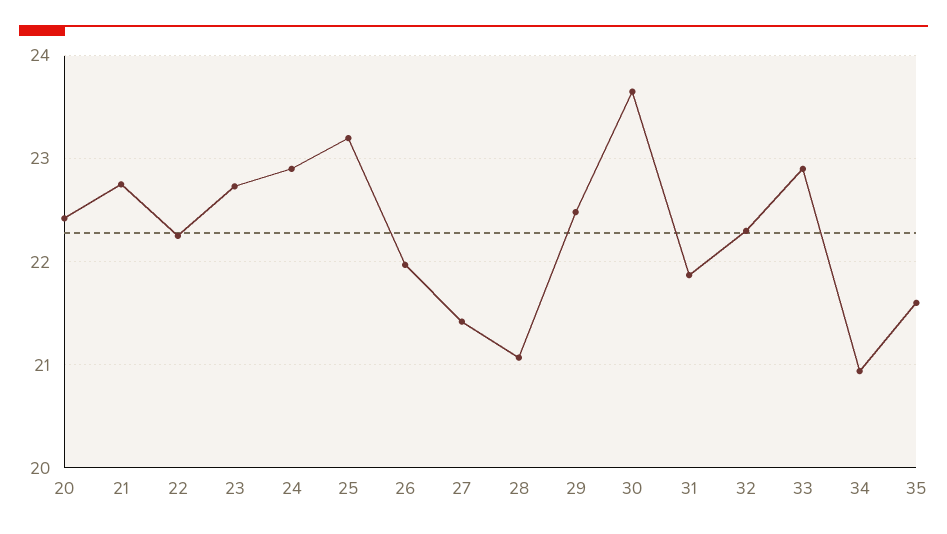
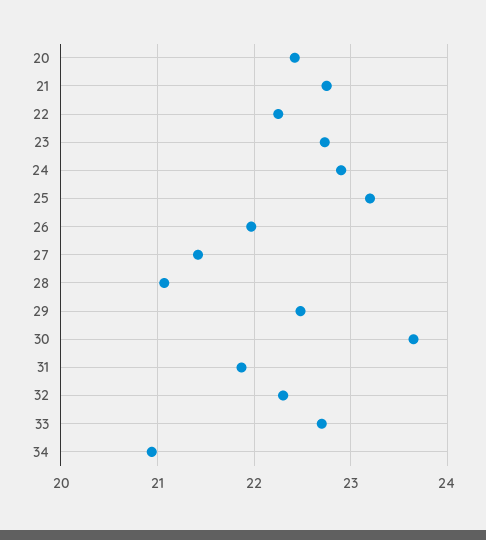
  {
    "20": 22.4,
    "21": 22.8,
    "22": 22.3,
    "23": 22.7,
    "24": 22.9,
    "25": 23.2,
    "26": 22,
    "27": 21.4,
    "28": 21.1,
    "29": 22.5,
    "30": 23.7,
    "31": 21.9,
    "32": 22.3,
-   "33": 22.9,
+   "33": 22.7,
-   "34": 20.9,
+   "34": 20.9
-   "35": 21.6
  }

